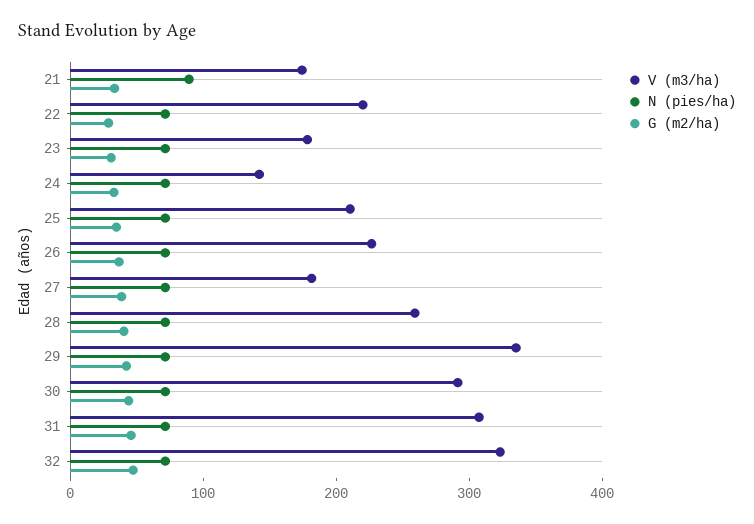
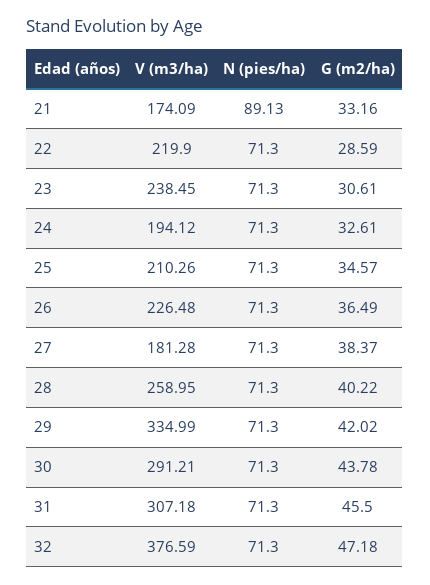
  {
    "V (m3/ha)": {
      "21": 174.09,
      "22": 219.9,
-     "23": 180,
+     "23": 238.45,
-     "24": 140,
+     "24": 194.12,
      "25": 210.26,
      "26": 226.48,
      "27": 181.28,
      "28": 258.95,
      "29": 334.99,
      "30": 291.21,
      "31": 307.18,
-     "32": 320
+     "32": 376.59
    },
    "N (pies/ha)": {
      "21": 89.13,
      "22": 71.3,
      "23": 71.3,
      "24": 71.3,
      "25": 71.3,
      "26": 71.3,
      "27": 71.3,
      "28": 71.3,
      "29": 71.3,
      "30": 71.3,
      "31": 71.3,
      "32": 71.3
    },
    "G (m2/ha)": {
      "21": 33.16,
      "22": 28.59,
      "23": 30.61,
      "24": 32.61,
      "25": 34.57,
      "26": 36.49,
      "27": 38.37,
      "28": 40.22,
      "29": 42.02,
      "30": 43.78,
      "31": 45.5,
      "32": 47.18
    }
  }

